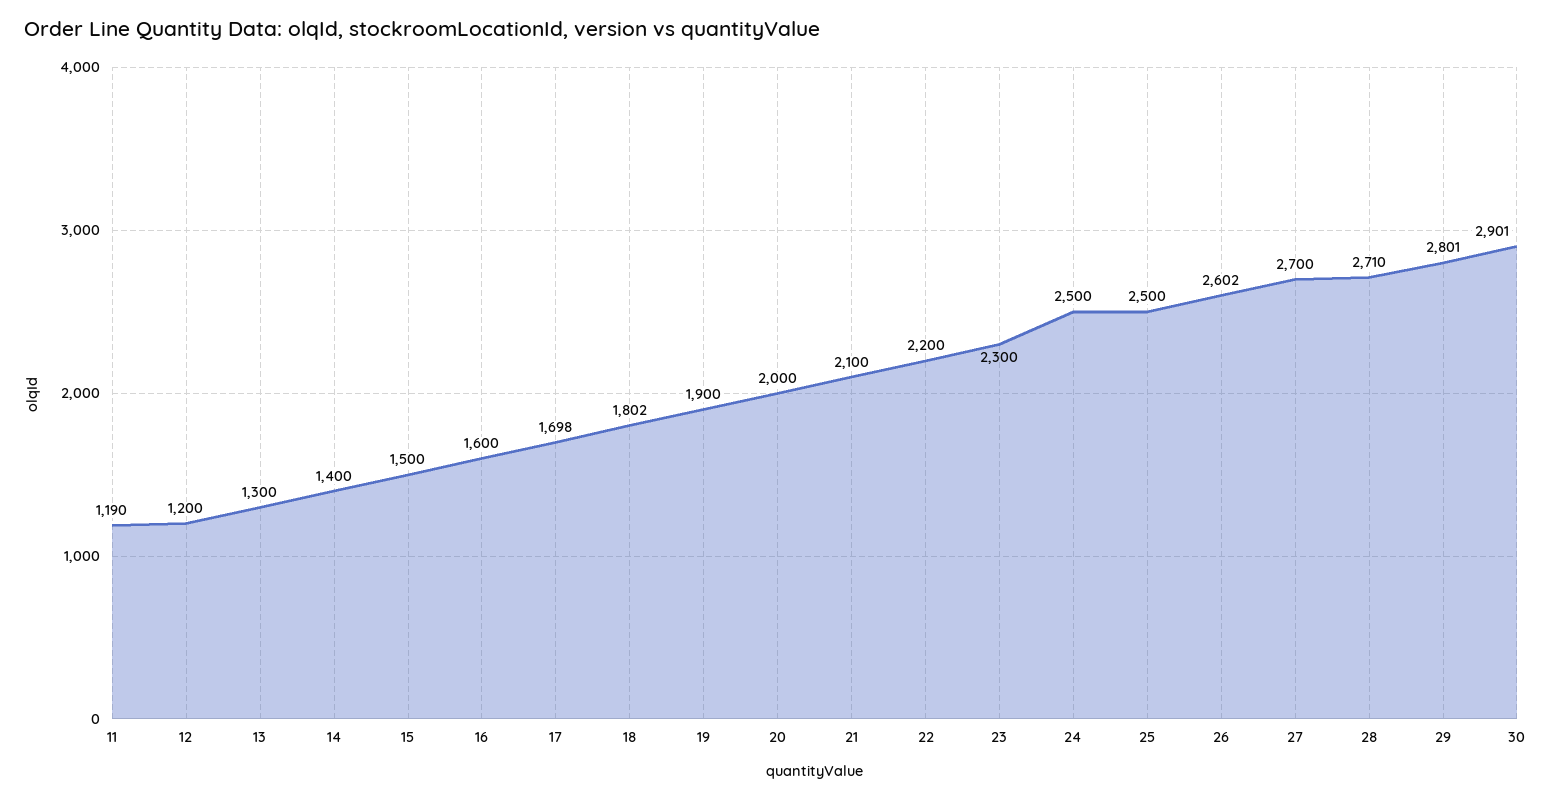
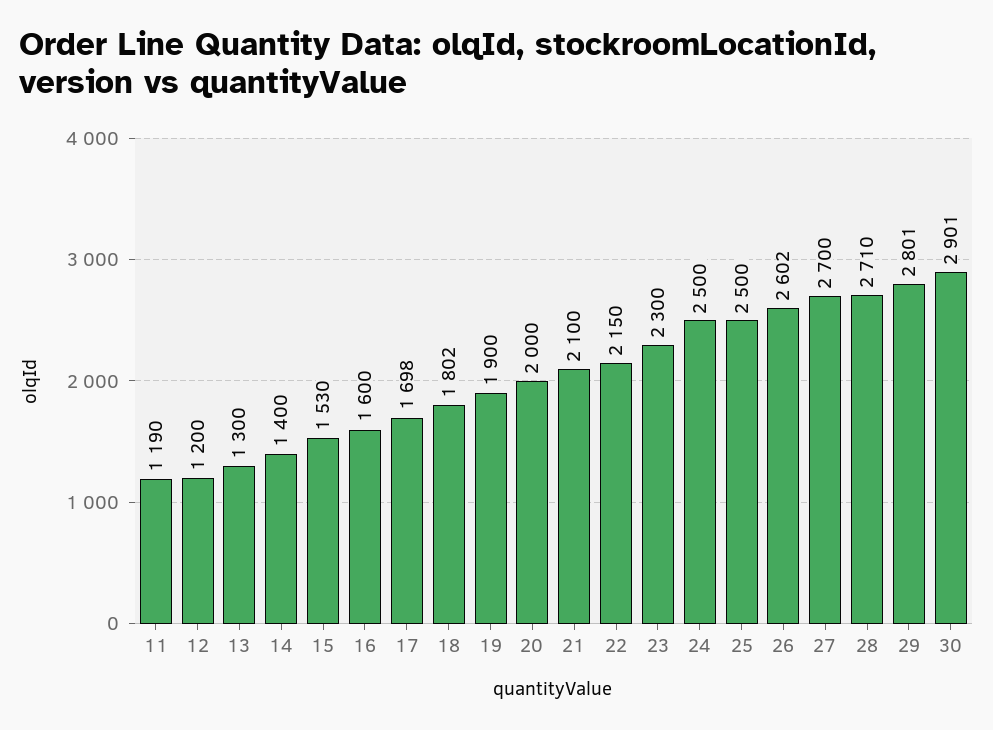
  {
    "11": 1190,
    "12": 1200,
    "13": 1300,
    "14": 1400,
-   "15": 1500,
+   "15": 1530,
    "16": 1600,
    "17": 1698,
    "18": 1802,
    "19": 1900,
    "20": 2000,
    "21": 2100,
-   "22": 2200,
+   "22": 2150,
    "23": 2300,
    "24": 2500,
    "25": 2500,
    "26": 2602,
    "27": 2700,
    "28": 2710,
    "29": 2801,
    "30": 2901
  }

